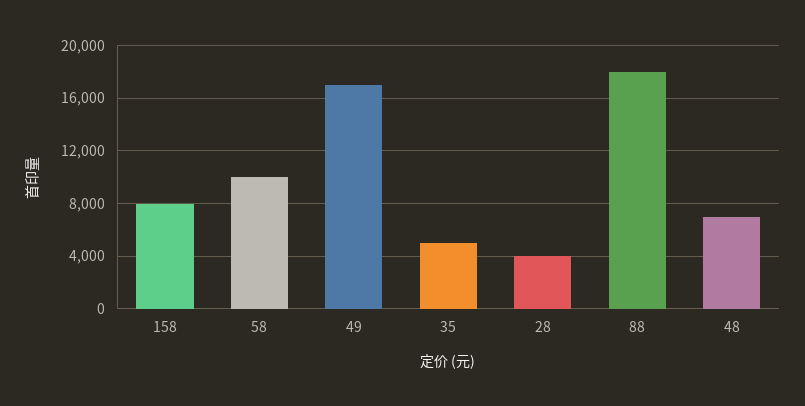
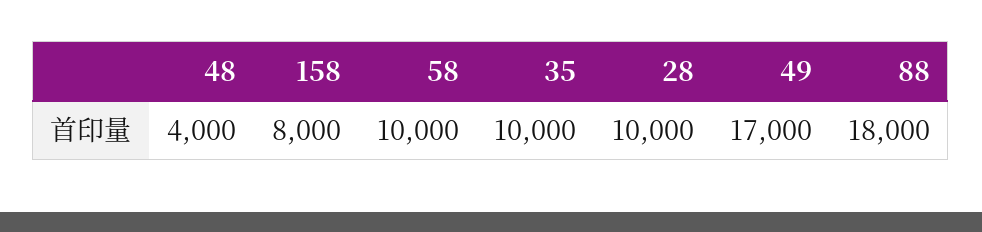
  {
    "158": 8000,
    "58": 10000,
    "49": 17000,
-   "35": 5000,
+   "35": 10000,
-   "28": 4000,
+   "28": 10000,
    "88": 18000,
-   "48": 7000
+   "48": 4000
  }

